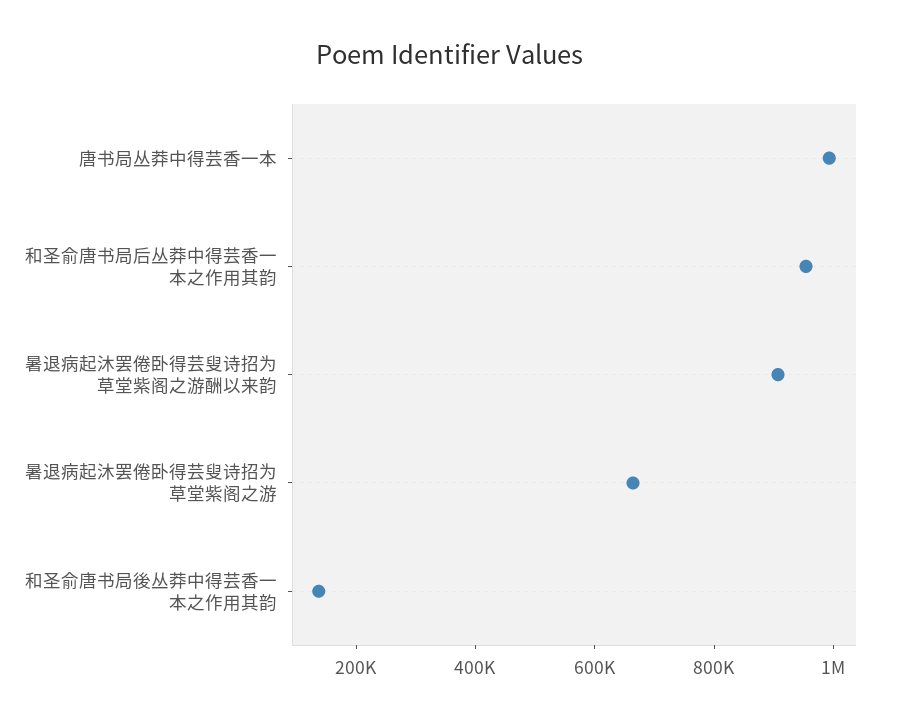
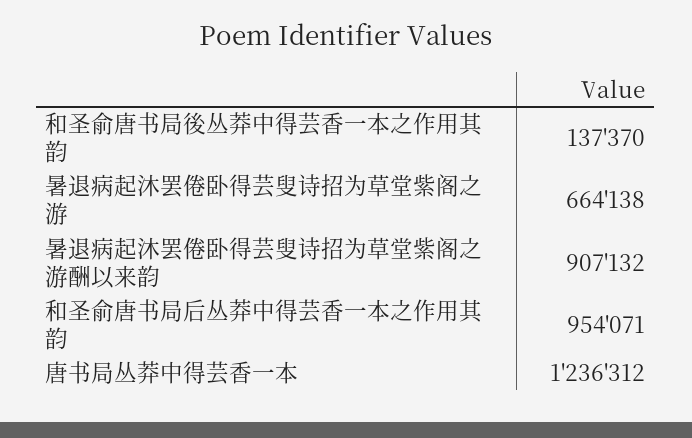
  {
-   "唐书局丛莽中得芸香一本": 1000000,
+   "唐书局丛莽中得芸香一本": 1236312,
    "和圣俞唐书局后丛莽中得芸香一本之作用其韵": 954071,
    "暑退病起沐罢倦卧得芸叟诗招为草堂紫阁之游酬以来韵": 907132,
    "暑退病起沐罢倦卧得芸叟诗招为草堂紫阁之游": 664138,
    "和圣俞唐书局後丛莽中得芸香一本之作用其韵": 137370
  }

